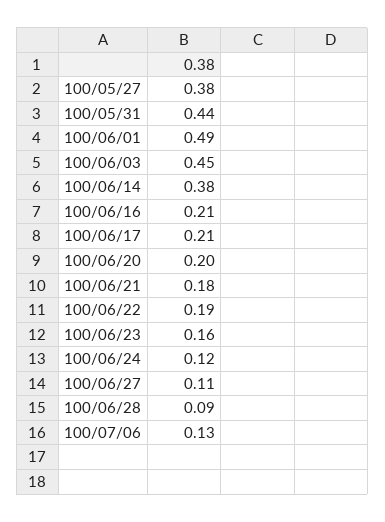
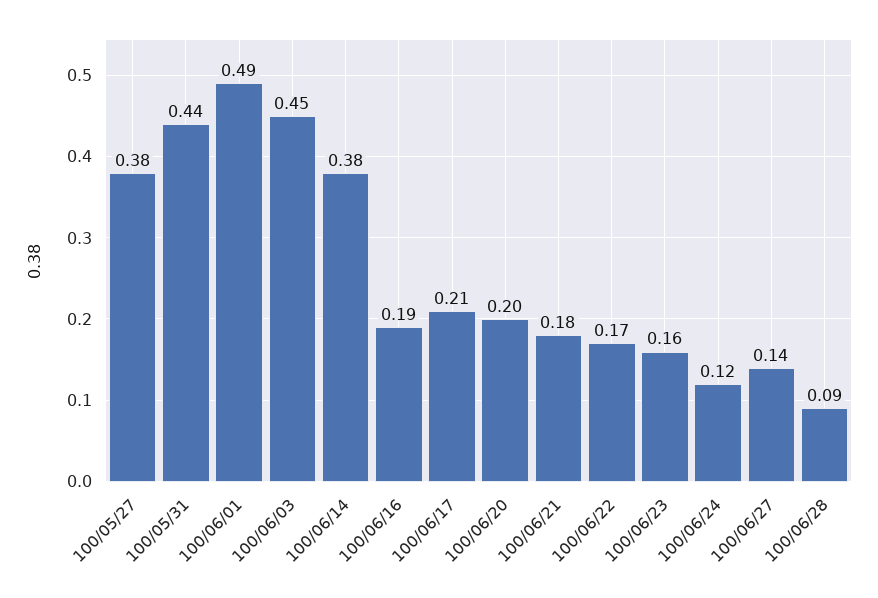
  {
    "100/05/27": 0.38,
    "100/05/31": 0.44,
    "100/06/01": 0.49,
    "100/06/03": 0.45,
    "100/06/14": 0.38,
-   "100/06/16": 0.21,
+   "100/06/16": 0.19,
    "100/06/17": 0.21,
    "100/06/20": 0.2,
    "100/06/21": 0.18,
-   "100/06/22": 0.19,
+   "100/06/22": 0.17,
    "100/06/23": 0.16,
    "100/06/24": 0.12,
-   "100/06/27": 0.11,
+   "100/06/27": 0.14,
-   "100/06/28": 0.09,
+   "100/06/28": 0.09
-   "100/07/06": 0.13
  }

